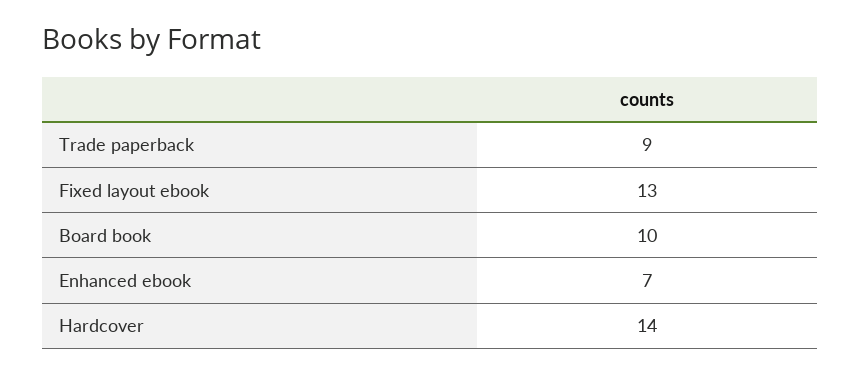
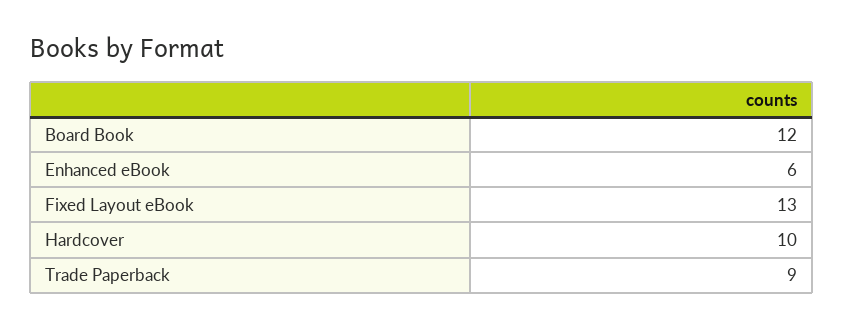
  {
    "Trade paperback": 9,
    "Fixed layout ebook": 13,
-   "Board book": 10,
+   "Board book": 12,
-   "Enhanced ebook": 7,
+   "Enhanced ebook": 6,
-   "Hardcover": 14
+   "Hardcover": 10
  }

